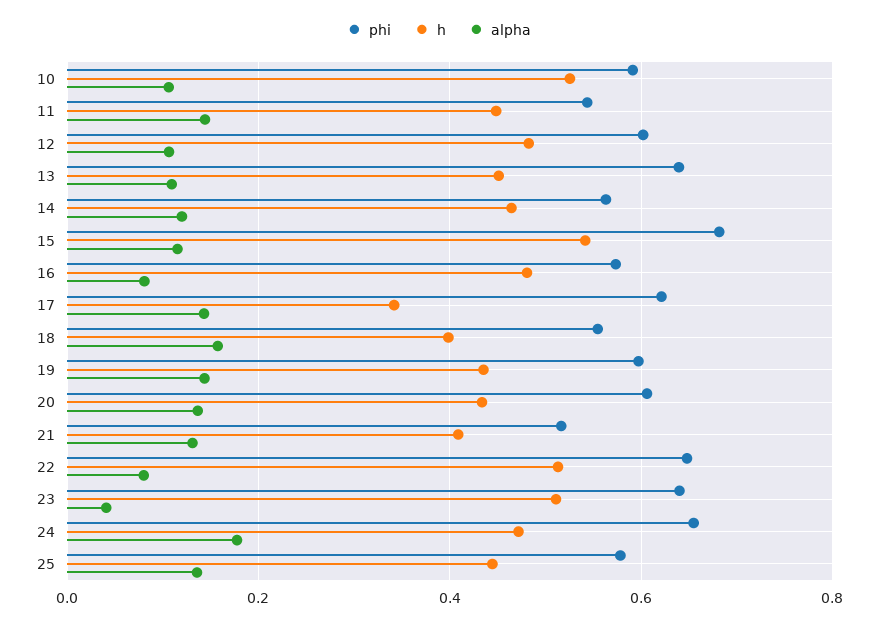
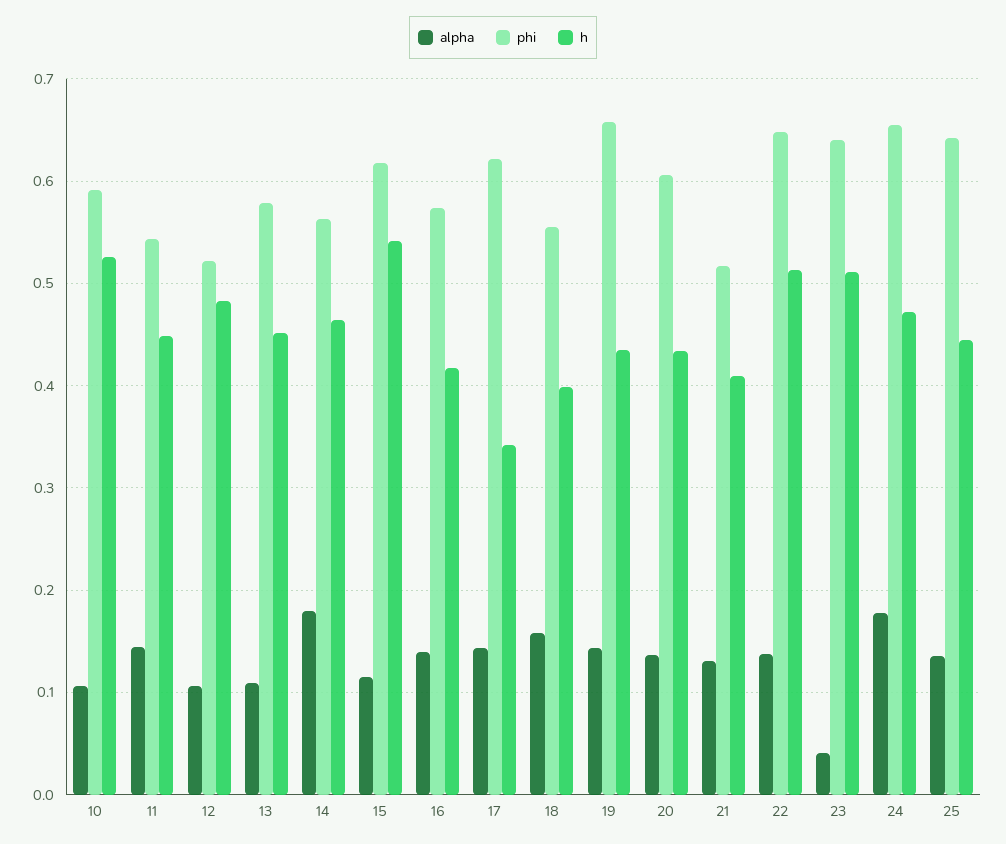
  {
    "phi": {
      "10": 0.59,
      "11": 0.54,
-     "12": 0.6,
+     "12": 0.52,
-     "13": 0.64,
+     "13": 0.58,
      "14": 0.56,
-     "15": 0.68,
+     "15": 0.62,
      "16": 0.57,
      "17": 0.62,
      "18": 0.55,
-     "19": 0.6,
+     "19": 0.66,
      "20": 0.61,
      "21": 0.52,
      "22": 0.65,
      "23": 0.64,
      "24": 0.66,
-     "25": 0.58
+     "25": 0.64
    },
    "h": {
      "10": 0.53,
      "11": 0.45,
      "12": 0.48,
      "13": 0.45,
      "14": 0.46,
      "15": 0.54,
-     "16": 0.48,
+     "16": 0.42,
      "17": 0.34,
      "18": 0.4,
      "19": 0.44,
      "20": 0.43,
      "21": 0.41,
      "22": 0.51,
      "23": 0.51,
      "24": 0.47,
      "25": 0.44
    },
    "alpha": {
      "10": 0.11,
      "11": 0.14,
      "12": 0.11,
      "13": 0.11,
-     "14": 0.12,
+     "14": 0.18,
      "15": 0.12,
-     "16": 0.08,
+     "16": 0.14,
      "17": 0.14,
      "18": 0.16,
      "19": 0.14,
      "20": 0.14,
      "21": 0.13,
-     "22": 0.08,
+     "22": 0.14,
      "23": 0.04,
      "24": 0.18,
      "25": 0.14
    }
  }

